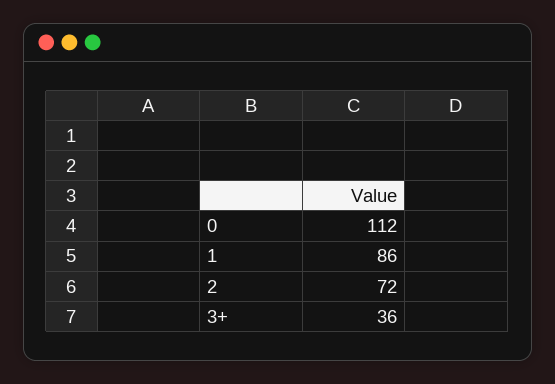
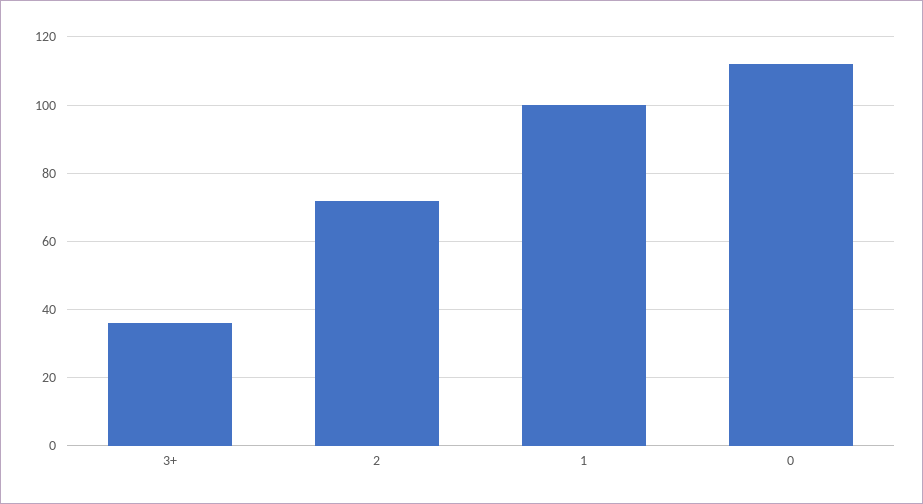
  {
    "0": 112,
-   "1": 86,
+   "1": 100,
    "2": 72,
    "3+": 36
  }

